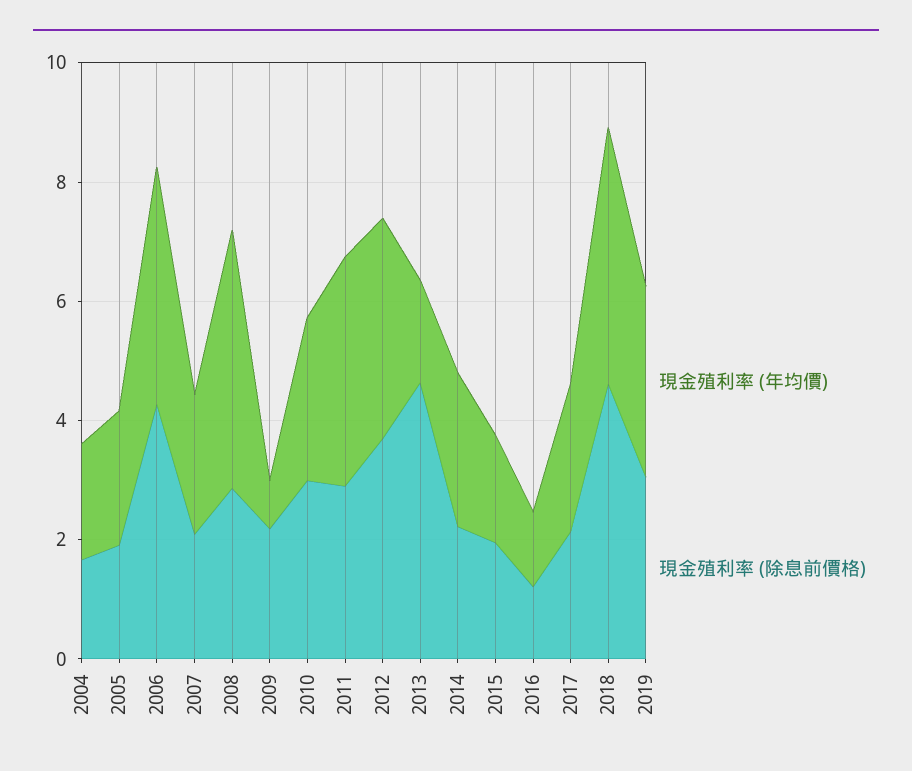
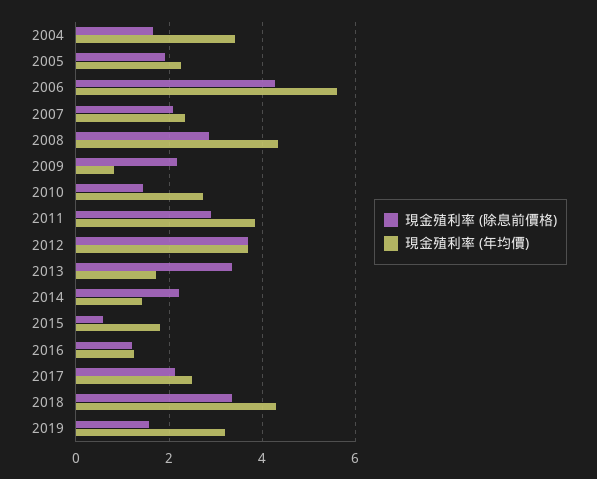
  {
    "現金殖利率 (年均價)": {
-     "2004": 2,
+     "2004": 3.4,
      "2005": 2.2,
-     "2006": 4,
+     "2006": 5.6,
      "2007": 2.4,
      "2008": 4.4,
      "2009": 0.8,
      "2010": 2.8,
      "2011": 3.8,
      "2012": 3.8,
      "2013": 1.8,
-     "2014": 2.5,
+     "2014": 1.4,
      "2015": 1.8,
      "2016": 1.2,
      "2017": 2.4,
      "2018": 4.4,
      "2019": 3.2
    },
    "現金殖利率 (除息前價格)": {
      "2004": 1.6,
      "2005": 2,
      "2006": 4.2,
      "2007": 2,
      "2008": 2.8,
      "2009": 2.2,
-     "2010": 3,
+     "2010": 1.4,
      "2011": 3,
      "2012": 3.6,
-     "2013": 4.5,
+     "2013": 3.4,
      "2014": 2.2,
-     "2015": 2,
+     "2015": 0.6,
      "2016": 1.2,
      "2017": 2.2,
-     "2018": 4.5,
+     "2018": 3.4,
-     "2019": 3
+     "2019": 1.6
    }
  }

